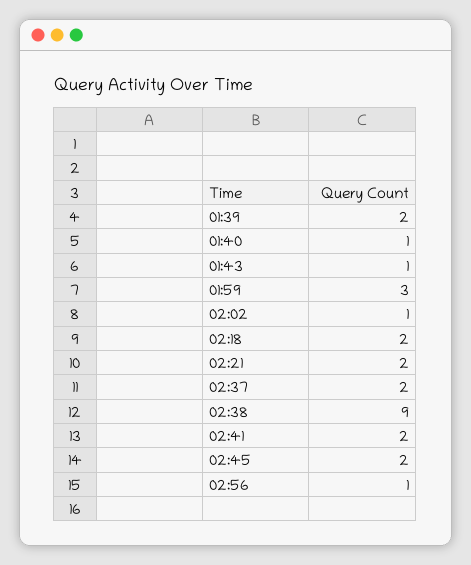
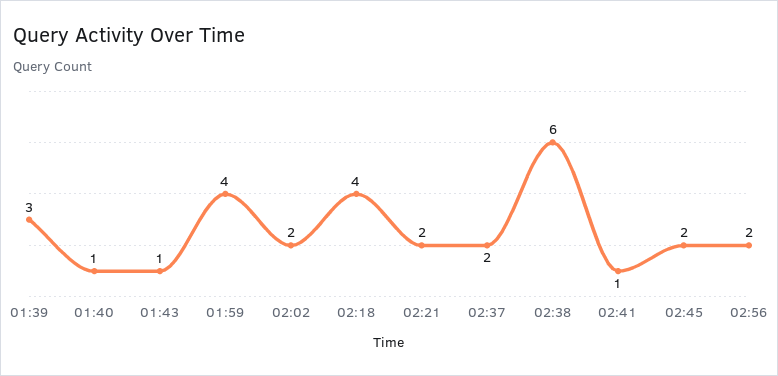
  {
-   "01:39": 2,
+   "01:39": 3,
    "01:40": 1,
    "01:43": 1,
-   "01:59": 3,
+   "01:59": 4,
-   "02:02": 1,
+   "02:02": 2,
-   "02:18": 2,
+   "02:18": 4,
    "02:21": 2,
    "02:37": 2,
-   "02:38": 9,
+   "02:38": 6,
-   "02:41": 2,
+   "02:41": 1,
    "02:45": 2,
-   "02:56": 1
+   "02:56": 2
  }

